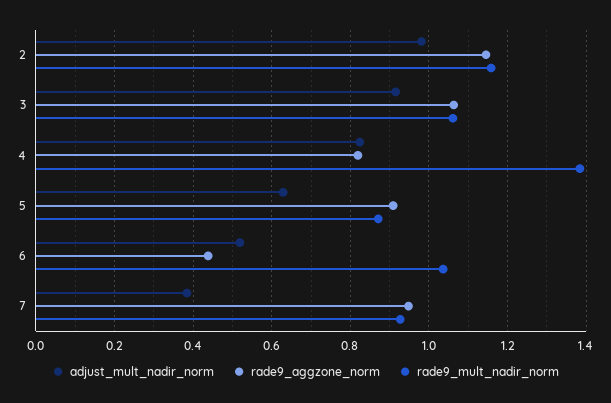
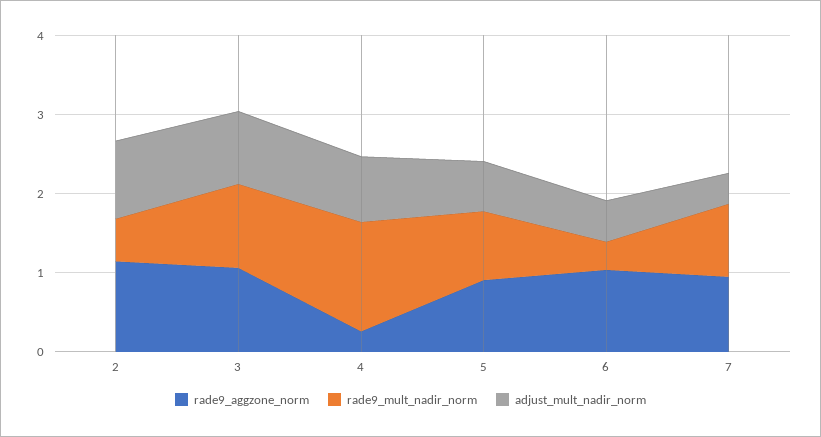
  {
    "adjust_mult_nadir_norm": {
      "2": 0.98,
      "3": 0.92,
      "4": 0.82,
      "5": 0.62,
      "6": 0.52,
      "7": 0.38
    },
    "rade9_aggzone_norm": {
      "2": 1.14,
      "3": 1.06,
-     "4": 0.82,
+     "4": 0.2,
      "5": 0.9,
-     "6": 0.44,
+     "6": 1,
      "7": 0.94
    },
    "rade9_mult_nadir_norm": {
-     "2": 1.16,
+     "2": 0.6,
      "3": 1.06,
      "4": 1.38,
      "5": 0.88,
-     "6": 1.04,
+     "6": 0.4,
      "7": 0.92
    }
  }

